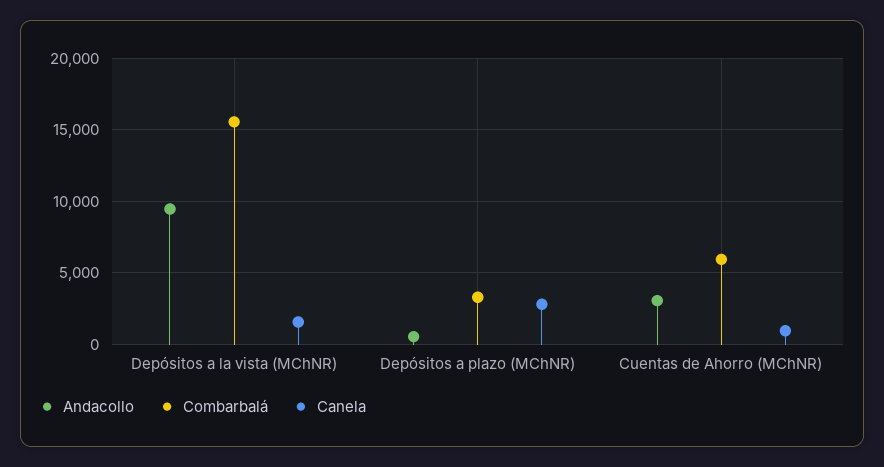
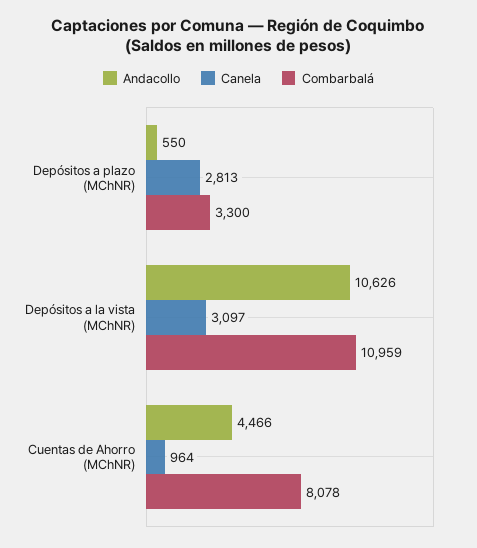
  {
    "Andacollo": {
-     "Depósitos a la vista (MChNR)": 9500,
+     "Depósitos a la vista (MChNR)": 10626,
      "Depósitos a plazo (MChNR)": 550,
-     "Cuentas de Ahorro (MChNR)": 3000
+     "Cuentas de Ahorro (MChNR)": 4466
    },
    "Combarbalá": {
-     "Depósitos a la vista (MChNR)": 15500,
+     "Depósitos a la vista (MChNR)": 10959,
      "Depósitos a plazo (MChNR)": 3300,
-     "Cuentas de Ahorro (MChNR)": 6000
+     "Cuentas de Ahorro (MChNR)": 8078
    },
    "Canela": {
-     "Depósitos a la vista (MChNR)": 1500,
+     "Depósitos a la vista (MChNR)": 3097,
      "Depósitos a plazo (MChNR)": 2813,
      "Cuentas de Ahorro (MChNR)": 964
    }
  }

